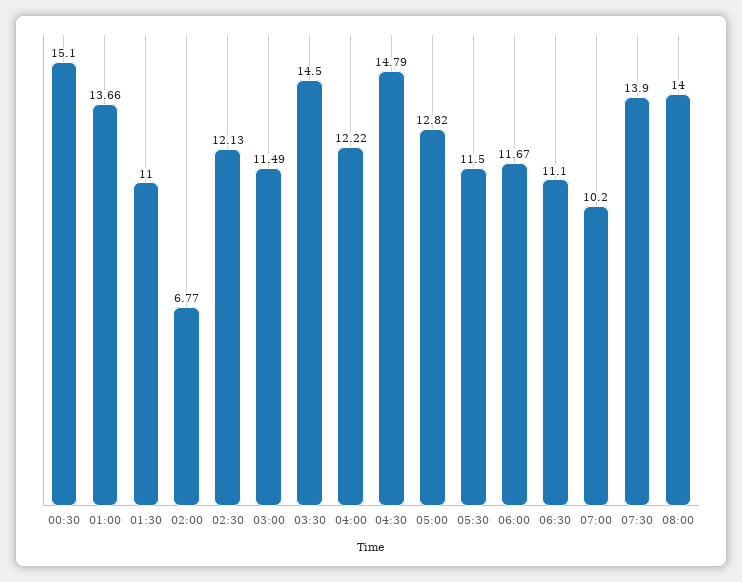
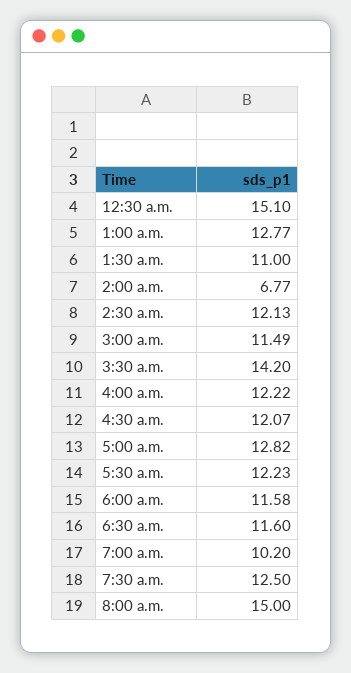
  {
    "00:30": 15.1,
-   "01:00": 13.66,
+   "01:00": 12.77,
    "01:30": 11,
    "02:00": 6.77,
    "02:30": 12.13,
    "03:00": 11.49,
-   "03:30": 14.5,
+   "03:30": 14.2,
    "04:00": 12.22,
-   "04:30": 14.79,
+   "04:30": 12.07,
    "05:00": 12.82,
-   "05:30": 11.5,
+   "05:30": 12.23,
-   "06:00": 11.67,
+   "06:00": 11.58,
-   "06:30": 11.1,
+   "06:30": 11.6,
    "07:00": 10.2,
-   "07:30": 13.9,
+   "07:30": 12.5,
-   "08:00": 14
+   "08:00": 15
  }

